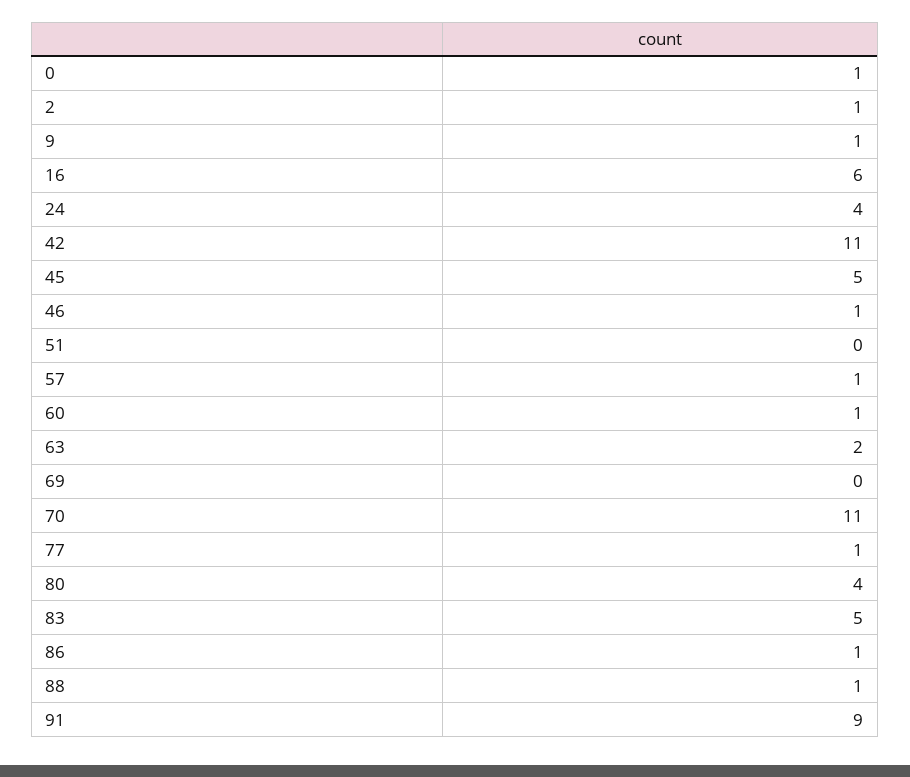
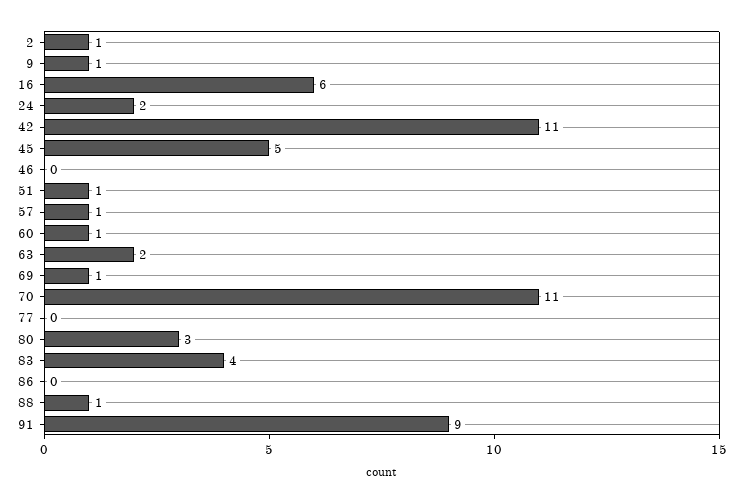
  {
-   "0": 1,
    "2": 1,
    "9": 1,
    "16": 6,
-   "24": 4,
+   "24": 2,
    "42": 11,
    "45": 5,
-   "46": 1,
+   "46": 0,
-   "51": 0,
+   "51": 1,
    "57": 1,
    "60": 1,
    "63": 2,
-   "69": 0,
+   "69": 1,
    "70": 11,
-   "77": 1,
+   "77": 0,
-   "80": 4,
+   "80": 3,
-   "83": 5,
+   "83": 4,
-   "86": 1,
+   "86": 0,
    "88": 1,
    "91": 9
  }

